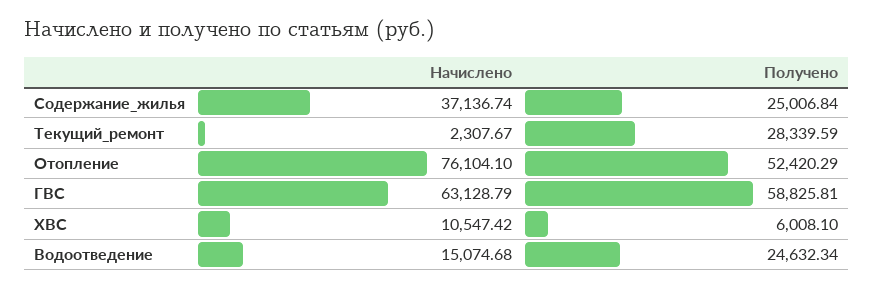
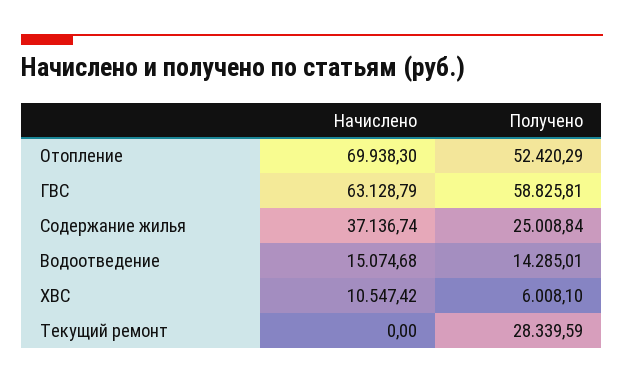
  {
    "Начислено": {
      "Содержание_жилья": 37136.74,
-     "Текущий_ремонт": 2307.67,
+     "Текущий_ремонт": 0,
-     "Отопление": 76104.1,
+     "Отопление": 69938.3,
      "ГВС": 63128.79,
      "ХВС": 10547.42,
      "Водоотведение": 15074.68
    },
    "Получено": {
-     "Содержание_жилья": 25006.84,
+     "Содержание_жилья": 25008.84,
      "Текущий_ремонт": 28339.59,
      "Отопление": 52420.29,
      "ГВС": 58825.81,
      "ХВС": 6008.1,
-     "Водоотведение": 24632.34
+     "Водоотведение": 14285.01
    }
  }

